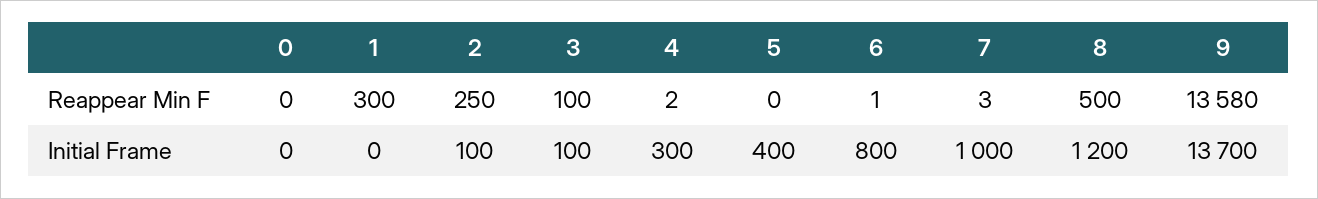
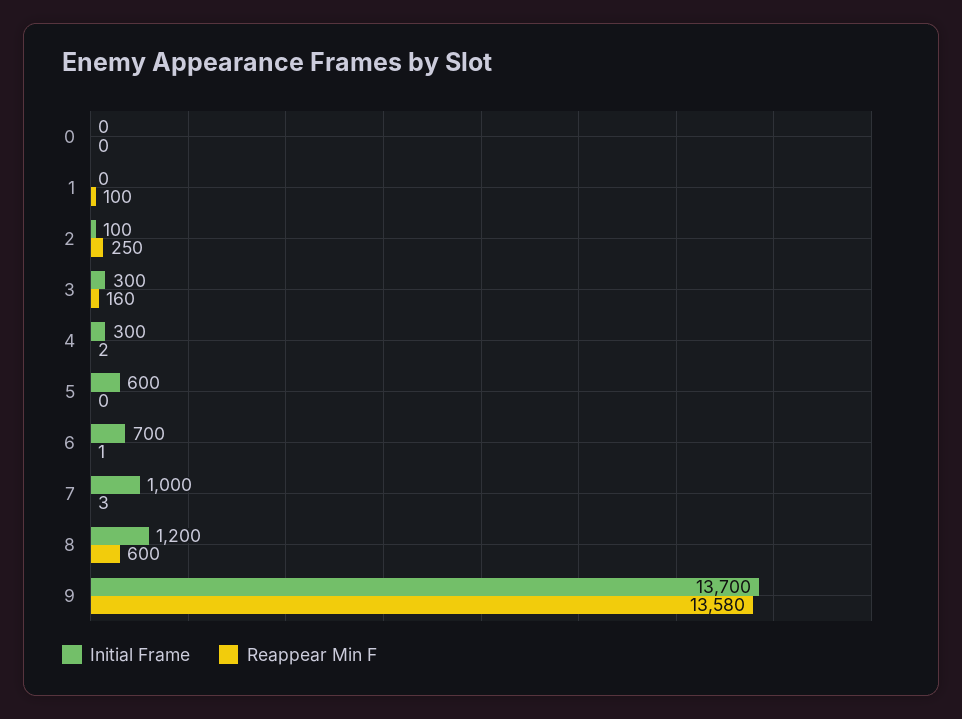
  {
    "Reappear Min F": {
      "0": 0,
-     "1": 300,
+     "1": 100,
      "2": 250,
-     "3": 100,
+     "3": 160,
      "4": 2,
      "5": 0,
      "6": 1,
      "7": 3,
-     "8": 500,
+     "8": 600,
      "9": 13580
    },
    "Initial Frame": {
      "0": 0,
      "1": 0,
      "2": 100,
-     "3": 100,
+     "3": 300,
      "4": 300,
-     "5": 400,
+     "5": 600,
-     "6": 800,
+     "6": 700,
      "7": 1000,
      "8": 1200,
      "9": 13700
    }
  }

